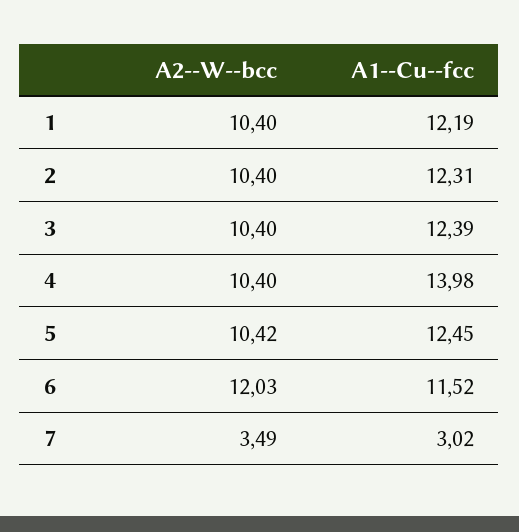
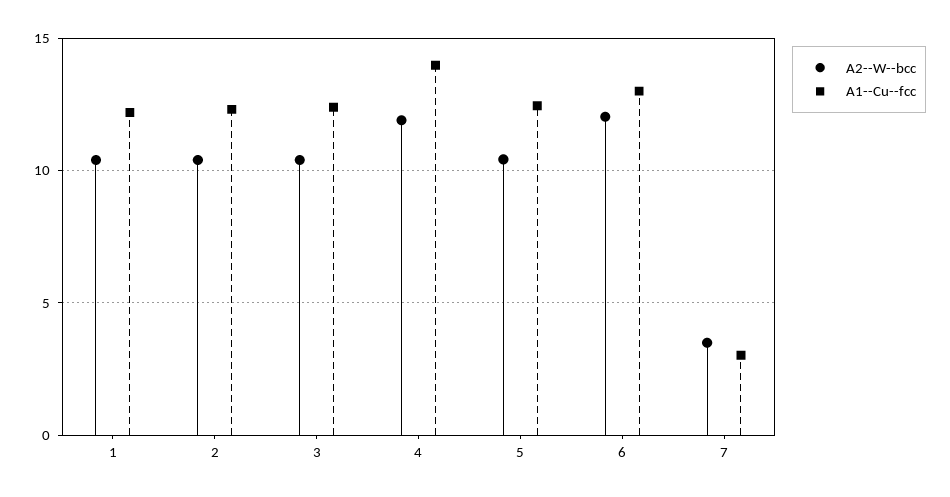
  {
    "A2--W--bcc": {
      "1": 10.4,
      "2": 10.4,
      "3": 10.4,
-     "4": 10.4,
+     "4": 12,
      "5": 10.42,
      "6": 12.03,
      "7": 3.49
    },
    "A1--Cu--fcc": {
      "1": 12.19,
      "2": 12.31,
      "3": 12.39,
      "4": 13.98,
      "5": 12.45,
-     "6": 11.52,
+     "6": 13,
      "7": 3.02
    }
  }

